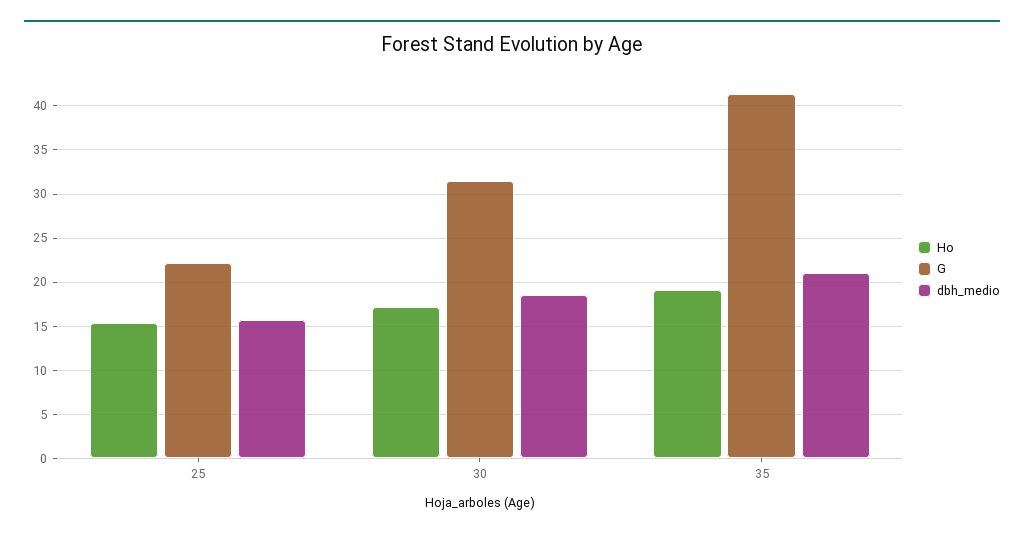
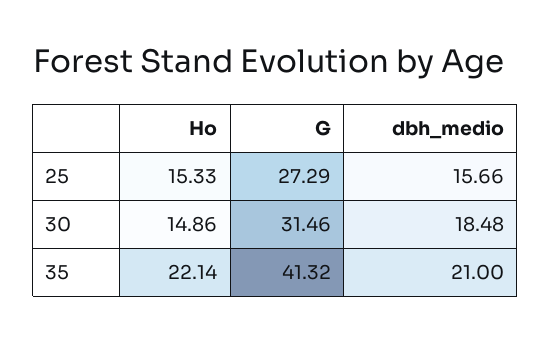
  {
    "Ho": {
      "25": 15.33,
-     "30": 17,
+     "30": 14.86,
-     "35": 19
+     "35": 22.14
    },
    "G": {
-     "25": 22,
+     "25": 27.29,
      "30": 31.46,
      "35": 41.32
    },
    "dbh_medio": {
      "25": 15.66,
      "30": 18.48,
      "35": 21
    }
  }

